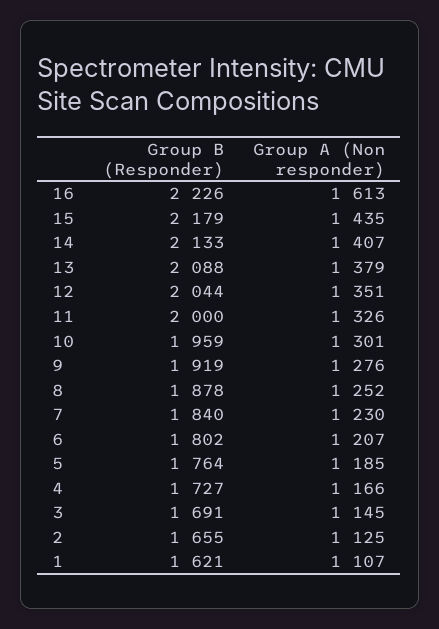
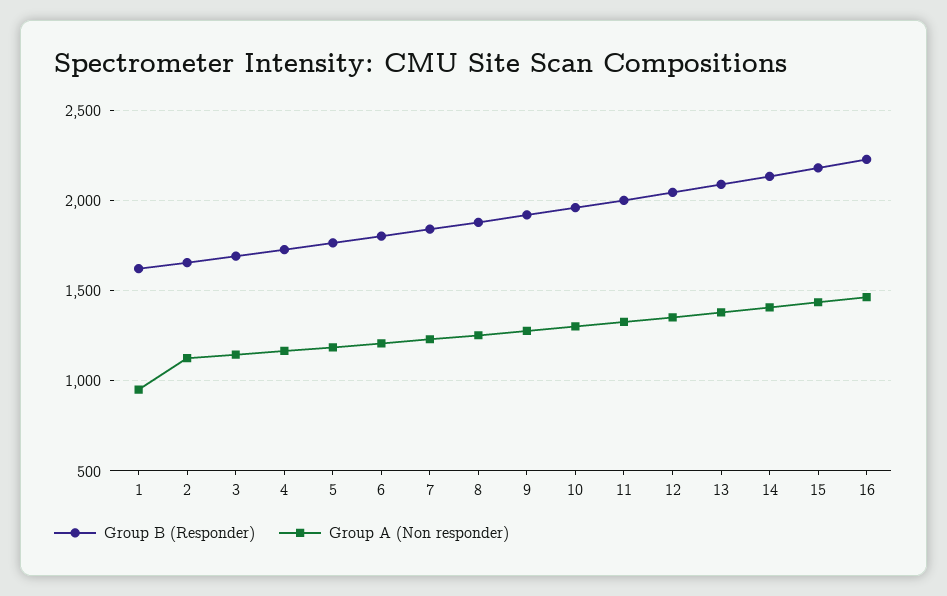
  {
    "Group B (Responder)": {
      "16": 2226,
      "15": 2179,
      "14": 2133,
      "13": 2088,
      "12": 2044,
      "11": 2000,
      "10": 1959,
      "9": 1919,
      "8": 1878,
      "7": 1840,
      "6": 1802,
      "5": 1764,
      "4": 1727,
      "3": 1691,
      "2": 1655,
      "1": 1621
    },
    "Group A (Non responder)": {
-     "16": 1613,
+     "16": 1450,
      "15": 1435,
      "14": 1407,
      "13": 1379,
      "12": 1351,
      "11": 1326,
      "10": 1301,
      "9": 1276,
      "8": 1252,
      "7": 1230,
      "6": 1207,
      "5": 1185,
      "4": 1166,
      "3": 1145,
      "2": 1125,
-     "1": 1107
+     "1": 950
    }
  }

